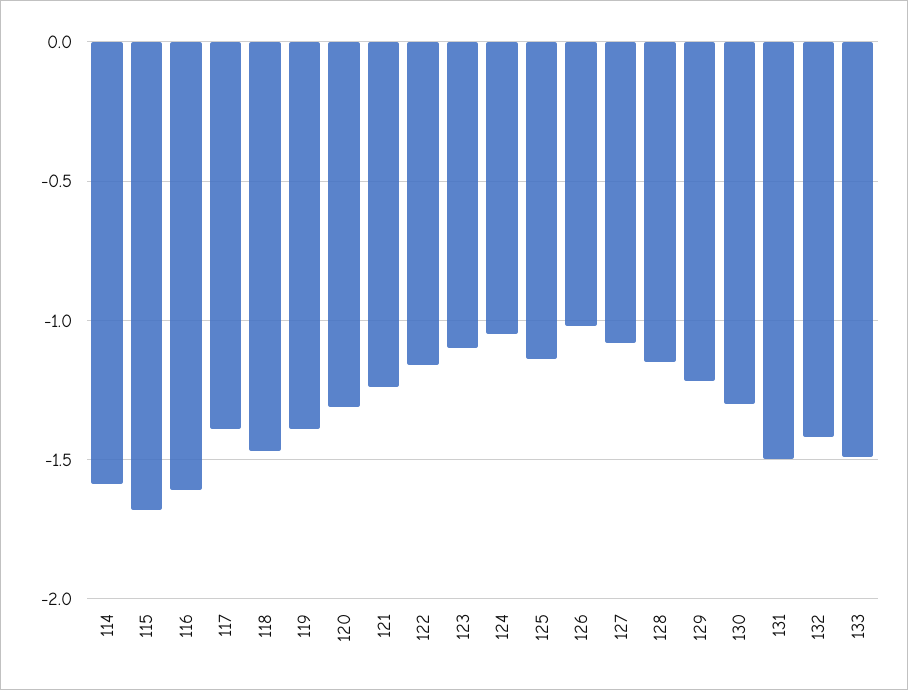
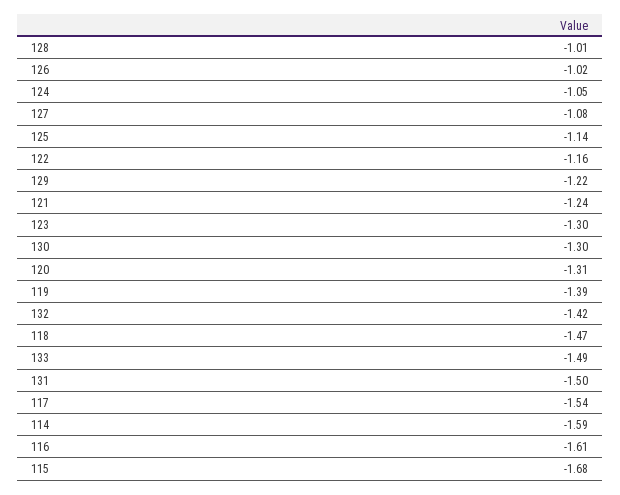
  {
    "114": -1.59,
    "115": -1.68,
    "116": -1.61,
-   "117": -1.4,
+   "117": -1.54,
    "118": -1.47,
    "119": -1.39,
    "120": -1.31,
    "121": -1.24,
    "122": -1.16,
-   "123": -1.1,
+   "123": -1.3,
    "124": -1.05,
    "125": -1.14,
    "126": -1.02,
    "127": -1.08,
-   "128": -1.15,
+   "128": -1.01,
    "129": -1.22,
    "130": -1.3,
    "131": -1.5,
    "132": -1.42,
    "133": -1.49
  }

